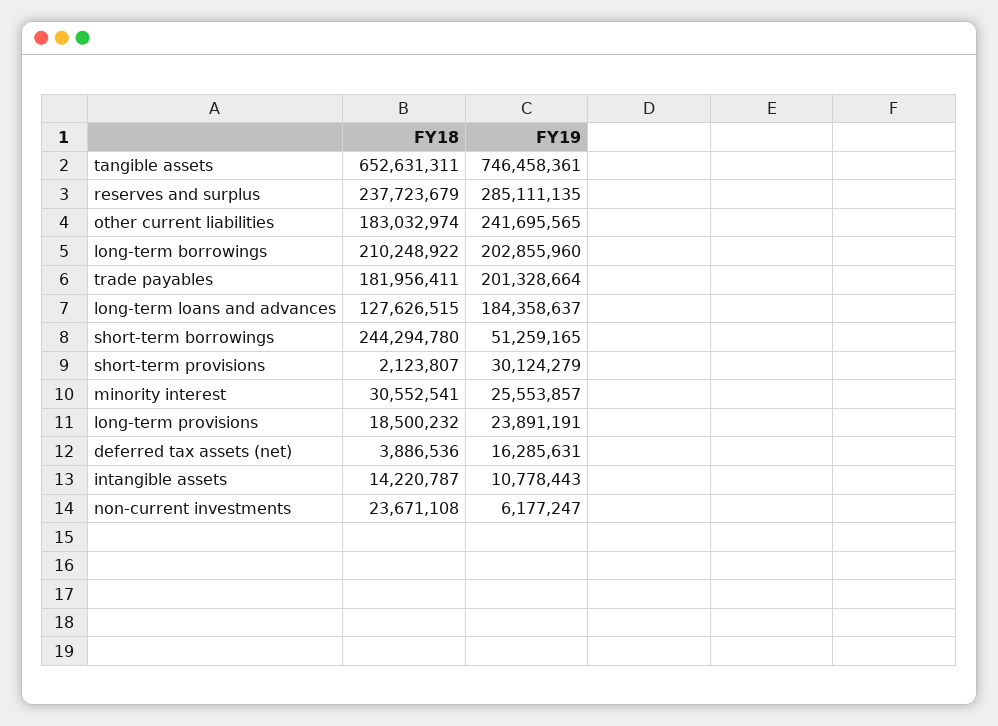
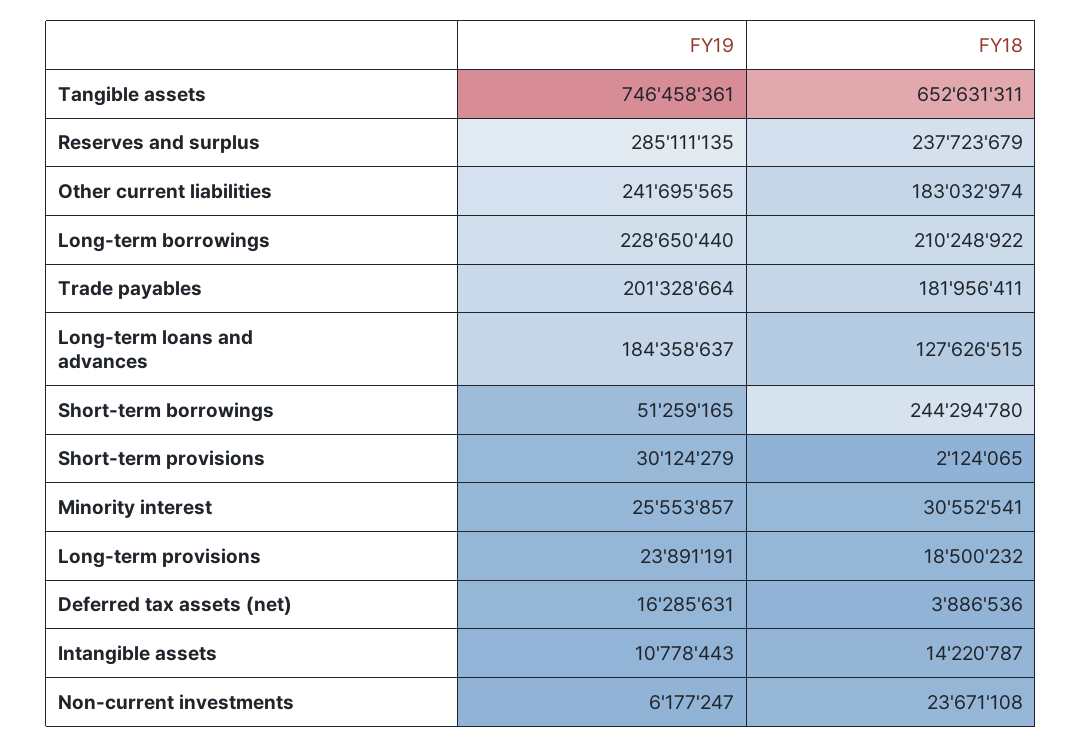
  {
    "FY18": {
      "tangible assets": 652631311,
      "reserves and surplus": 237723679,
      "other current liabilities": 183032974,
      "long-term borrowings": 210248922,
      "trade payables": 181956411,
      "long-term loans and advances": 127626515,
      "short-term borrowings": 244294780,
-     "short-term provisions": 2123807,
+     "short-term provisions": 2124065,
      "minority interest": 30552541,
      "long-term provisions": 18500232,
      "deferred tax assets (net)": 3886536,
      "intangible assets": 14220787,
      "non-current investments": 23671108
    },
    "FY19": {
      "tangible assets": 746458361,
      "reserves and surplus": 285111135,
      "other current liabilities": 241695565,
-     "long-term borrowings": 202855960,
+     "long-term borrowings": 228650440,
      "trade payables": 201328664,
      "long-term loans and advances": 184358637,
      "short-term borrowings": 51259165,
      "short-term provisions": 30124279,
      "minority interest": 25553857,
      "long-term provisions": 23891191,
      "deferred tax assets (net)": 16285631,
      "intangible assets": 10778443,
      "non-current investments": 6177247
    }
  }

